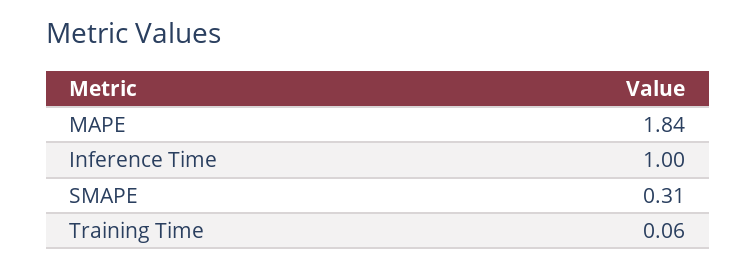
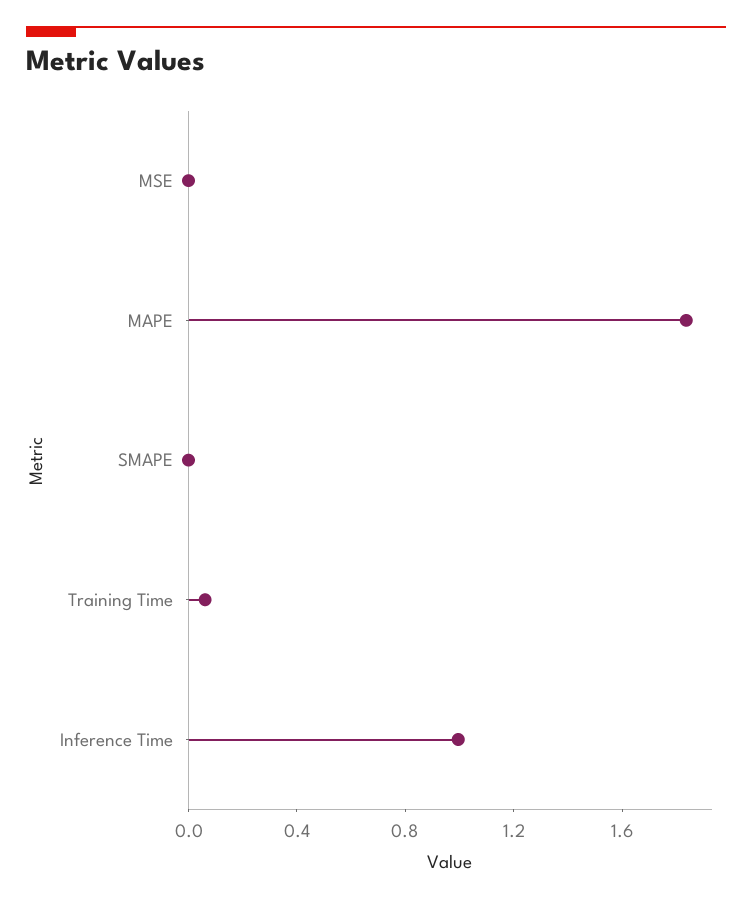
  {
    "MAPE": 1.84,
    "Inference Time": 1,
-   "SMAPE": 0.31,
+   "SMAPE": 0,
-   "Training Time": 0.06
+   "Training Time": 0.06,
+   "MSE": 0
  }

